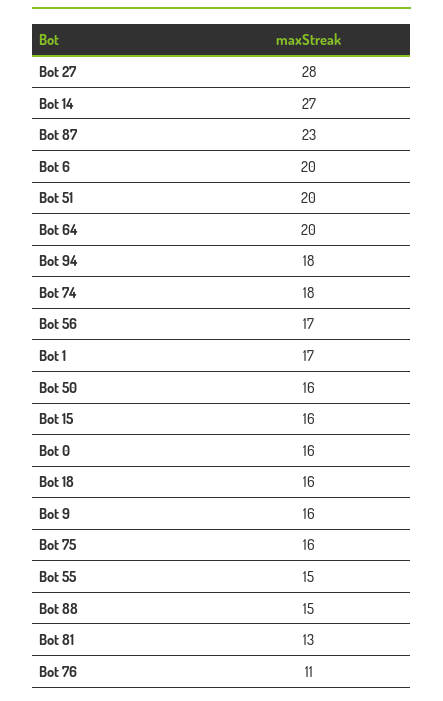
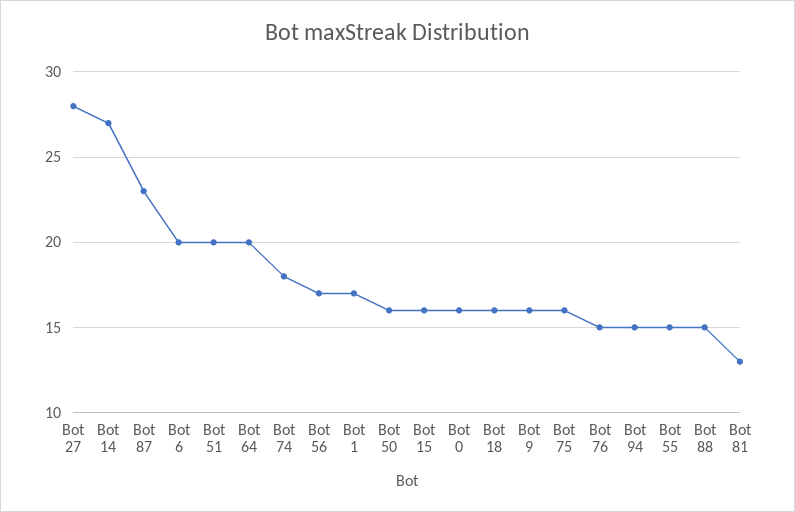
  {
    "Bot 27": 28,
    "Bot 14": 27,
    "Bot 87": 23,
    "Bot 6": 20,
    "Bot 51": 20,
    "Bot 64": 20,
-   "Bot 94": 18,
+   "Bot 94": 15,
    "Bot 74": 18,
    "Bot 56": 17,
    "Bot 1": 17,
    "Bot 50": 16,
    "Bot 15": 16,
    "Bot 0": 16,
    "Bot 18": 16,
    "Bot 9": 16,
    "Bot 75": 16,
    "Bot 55": 15,
    "Bot 88": 15,
    "Bot 81": 13,
-   "Bot 76": 11
+   "Bot 76": 15
  }

